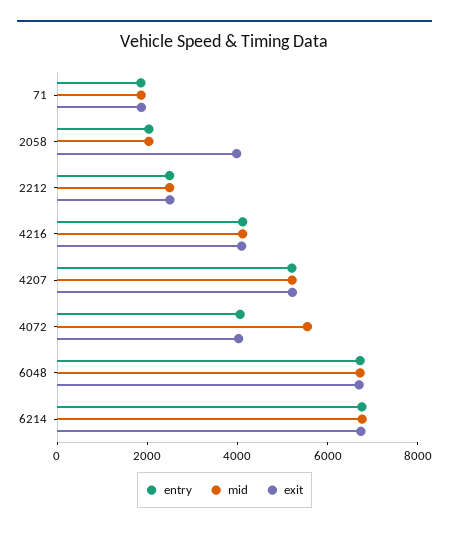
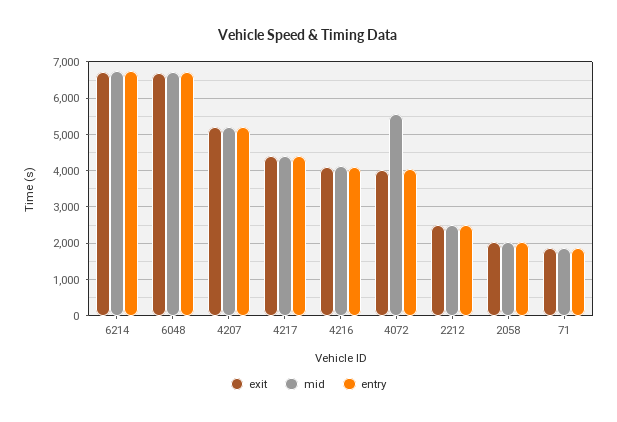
  {
    "entry": {
      "71": 1800,
      "2058": 2000,
      "2212": 2400,
      "4216": 4200,
      "4207": 5200,
      "4072": 4000,
      "6048": 6800,
-     "6214": 6800
+     "6214": 6800,
+     "4217": 4400
    },
    "mid": {
      "71": 1800,
      "2058": 2000,
      "2212": 2400,
      "4216": 4200,
      "4207": 5200,
      "4072": 5600,
      "6048": 6800,
-     "6214": 6800
+     "6214": 6800,
+     "4217": 4400
    },
    "exit": {
      "71": 1800,
-     "2058": 4000,
+     "2058": 2000,
      "2212": 2600,
      "4216": 4000,
      "4207": 5200,
      "4072": 4000,
      "6048": 6600,
-     "6214": 6800
+     "6214": 6800,
+     "4217": 4400
    }
  }

